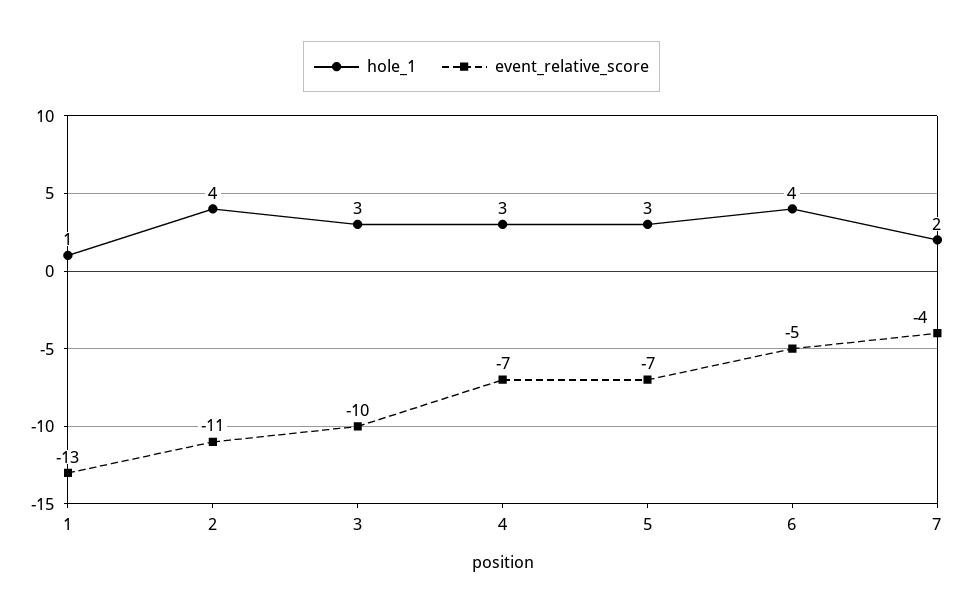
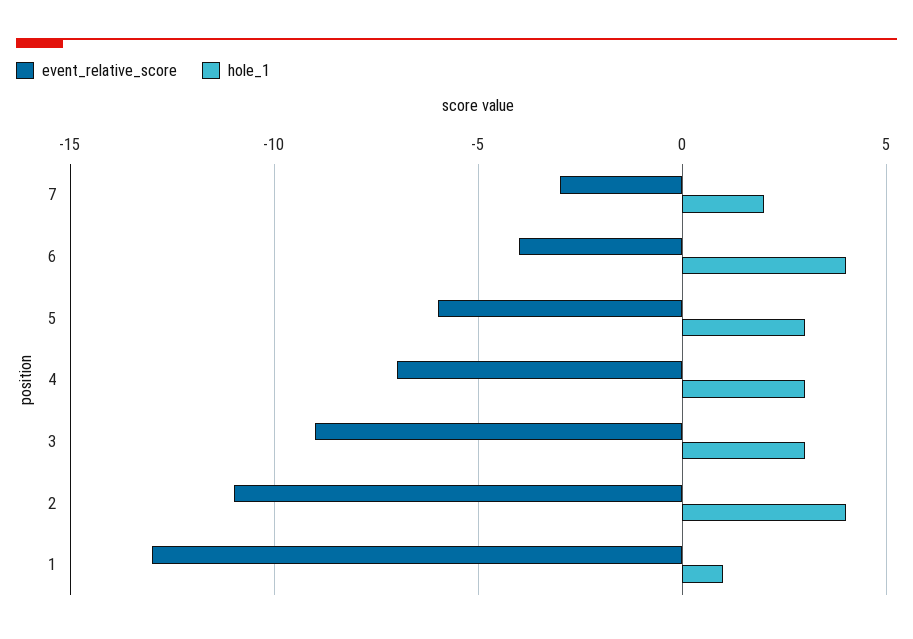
  {
    "hole_1": {
      "1": 1,
      "2": 4,
      "3": 3,
      "4": 3,
      "5": 3,
      "6": 4,
      "7": 2
    },
    "event_relative_score": {
      "1": -13,
      "2": -11,
-     "3": -10,
+     "3": -9,
      "4": -7,
-     "5": -7,
+     "5": -6,
-     "6": -5,
+     "6": -4,
-     "7": -4
+     "7": -3
    }
  }

